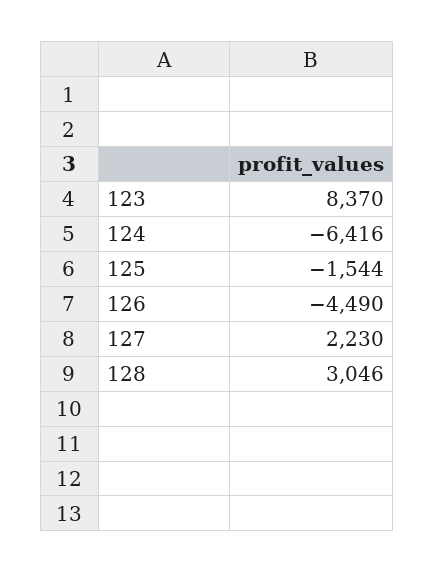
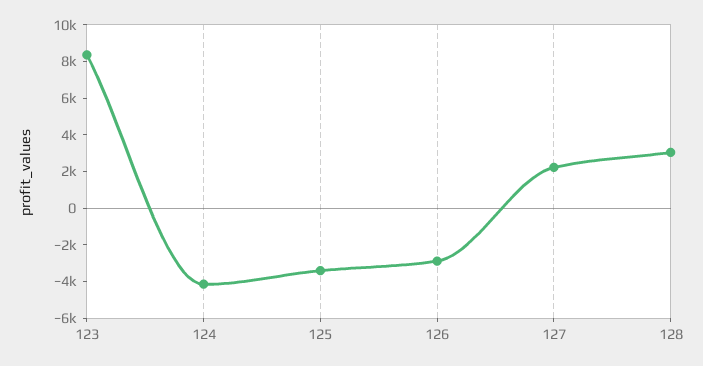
  {
    "123": 8370,
-   "124": -6416,
+   "124": -4000,
-   "125": -1544,
+   "125": -3500,
-   "126": -4490,
+   "126": -3000,
    "127": 2230,
    "128": 3046
  }

